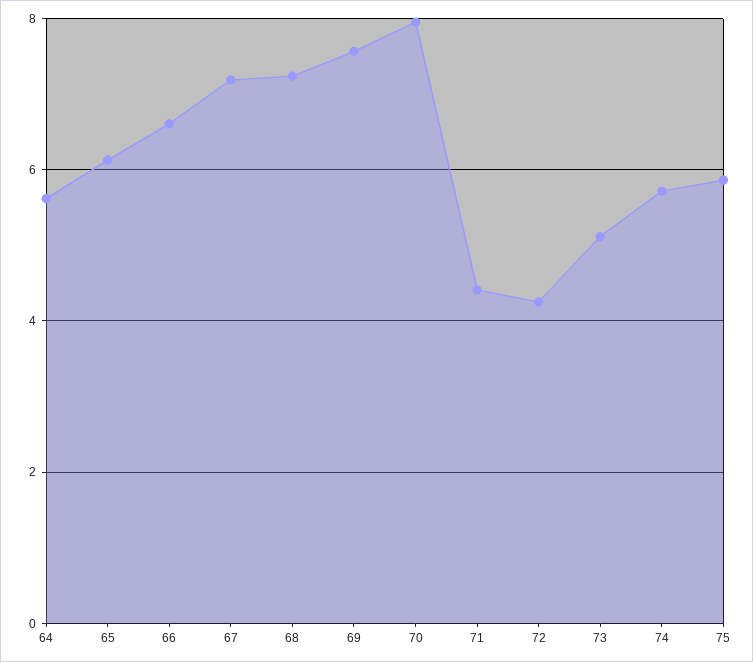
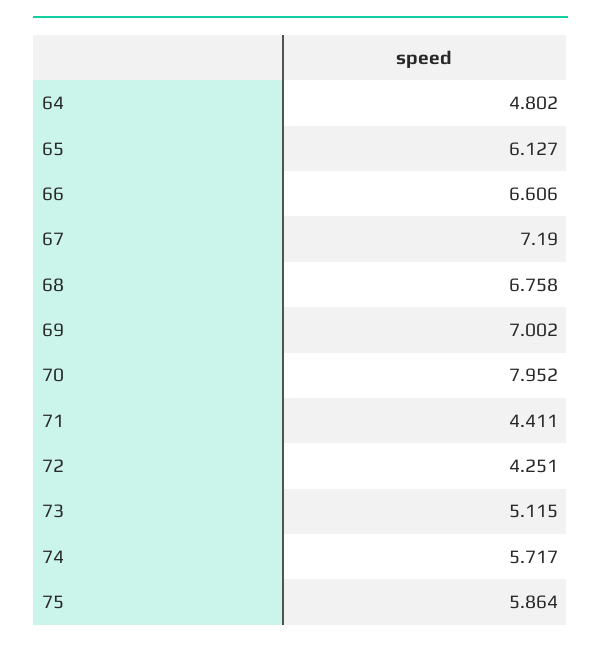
  {
-   "64": 5.6,
+   "64": 4.802,
    "65": 6.127,
    "66": 6.606,
    "67": 7.19,
-   "68": 7.2,
+   "68": 6.758,
-   "69": 7.6,
+   "69": 7.002,
    "70": 7.952,
    "71": 4.411,
    "72": 4.251,
    "73": 5.115,
    "74": 5.717,
    "75": 5.864
  }

